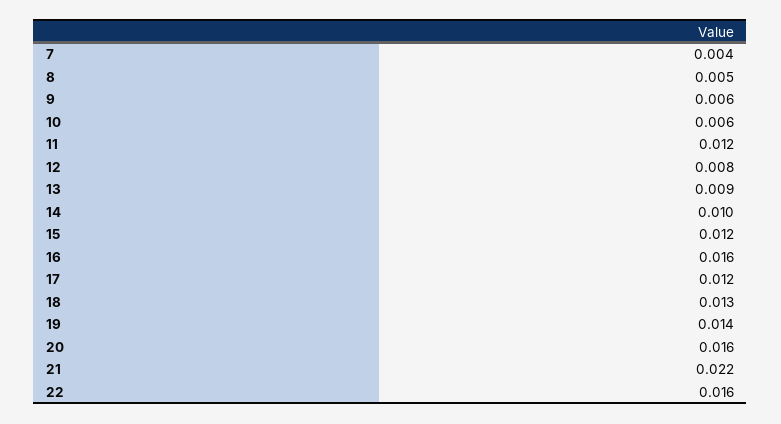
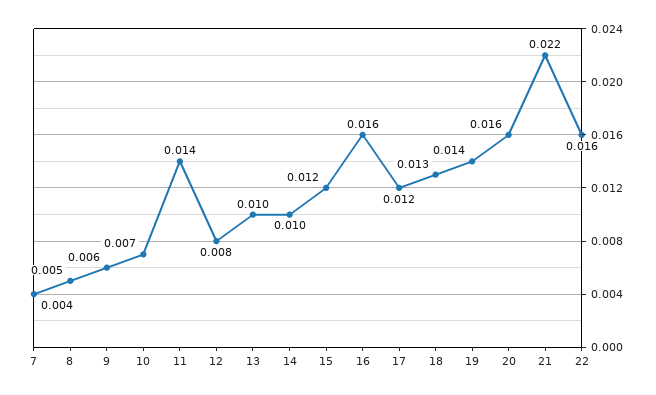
  {
    "7": 0.004,
    "8": 0.005,
    "9": 0.006,
-   "10": 0.006,
+   "10": 0.007,
-   "11": 0.012,
+   "11": 0.014,
    "12": 0.008,
-   "13": 0.009,
+   "13": 0.01,
    "14": 0.01,
    "15": 0.012,
    "16": 0.016,
    "17": 0.012,
    "18": 0.013,
    "19": 0.014,
    "20": 0.016,
    "21": 0.022,
    "22": 0.016
  }

